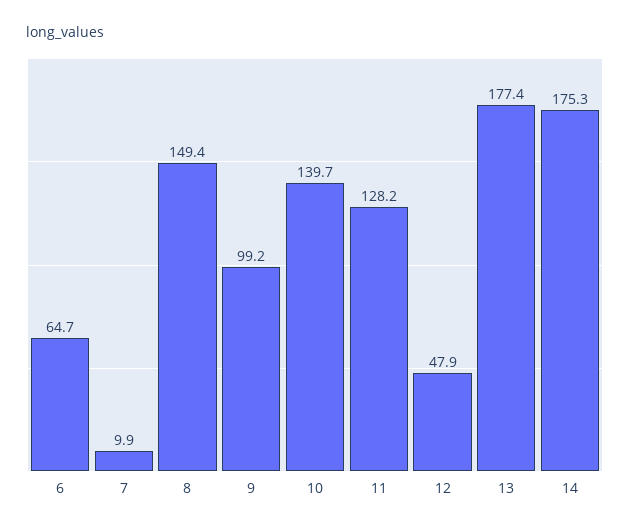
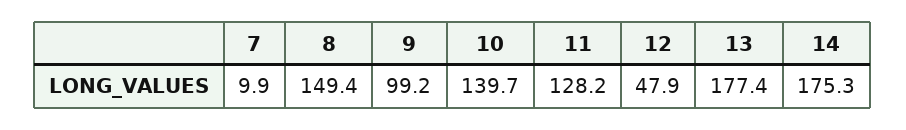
  {
-   "6": 64.7,
    "7": 9.9,
    "8": 149.4,
    "9": 99.2,
    "10": 139.7,
    "11": 128.2,
    "12": 47.9,
    "13": 177.4,
    "14": 175.3
  }

